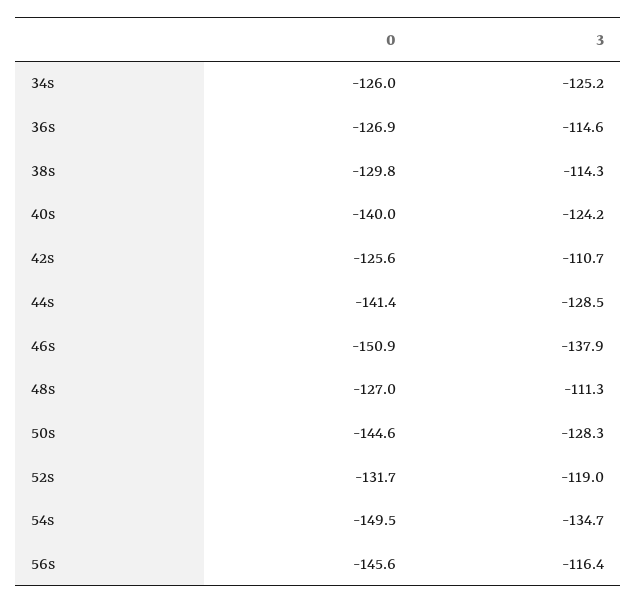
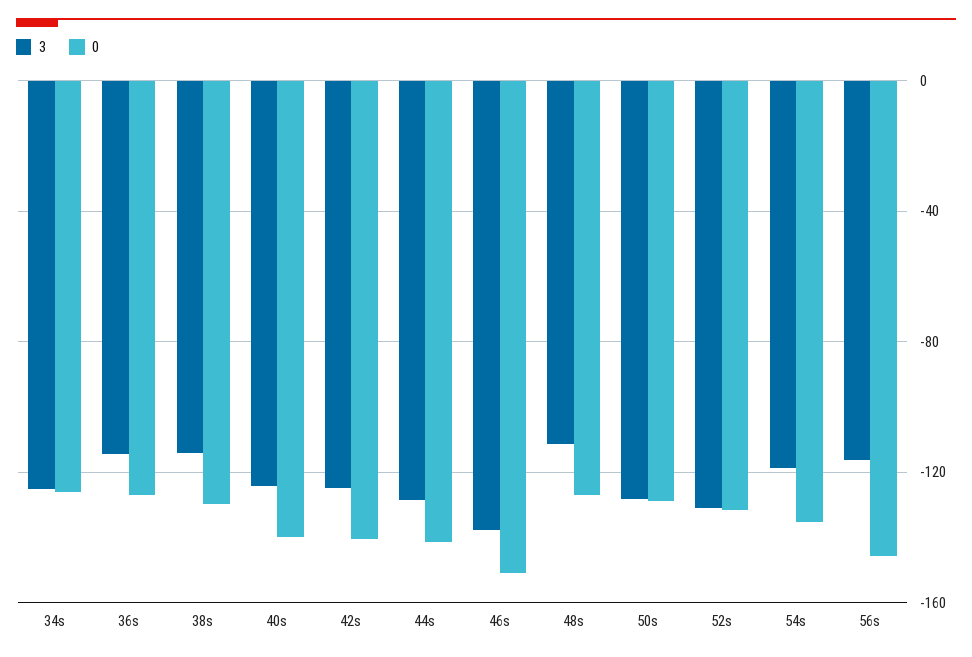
  {
    "0": {
      "34s": -126,
      "36s": -126.9,
      "38s": -129.8,
      "40s": -140,
-     "42s": -125.6,
+     "42s": -140,
      "44s": -141.4,
      "46s": -150.9,
      "48s": -127,
-     "50s": -144.6,
+     "50s": -130,
      "52s": -131.7,
-     "54s": -149.5,
+     "54s": -135,
      "56s": -145.6
    },
    "3": {
      "34s": -125.2,
      "36s": -114.6,
      "38s": -114.3,
      "40s": -124.2,
-     "42s": -110.7,
+     "42s": -125,
      "44s": -128.5,
      "46s": -137.9,
      "48s": -111.3,
      "50s": -128.3,
-     "52s": -119,
+     "52s": -130,
-     "54s": -134.7,
+     "54s": -120,
      "56s": -116.4
    }
  }

